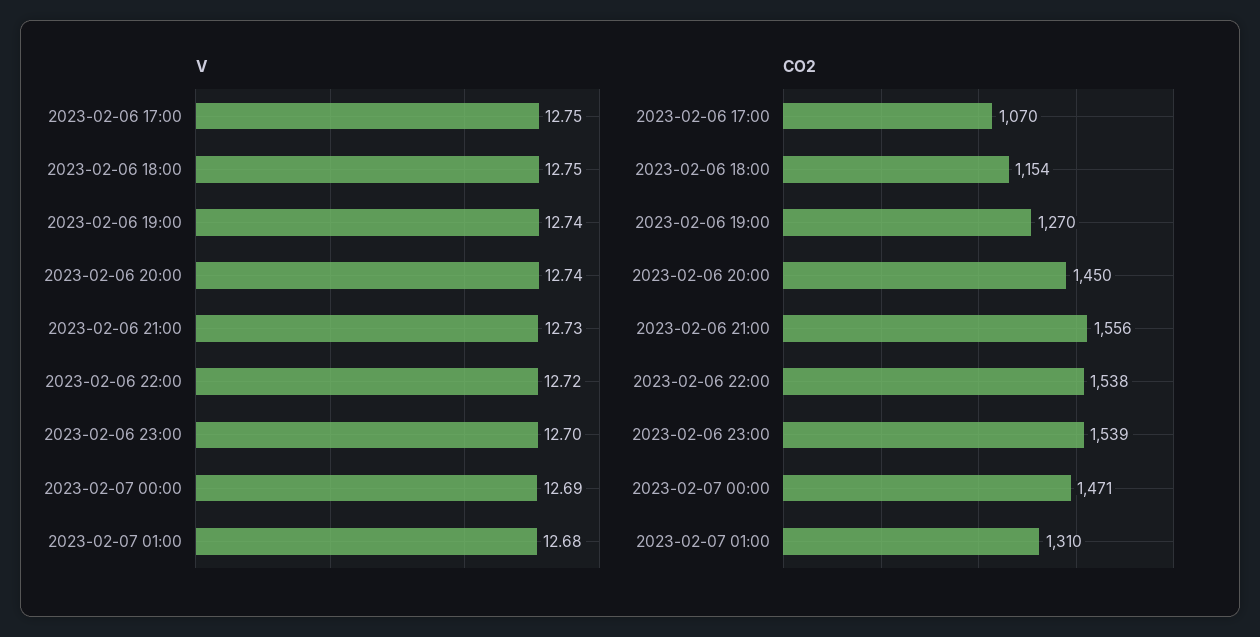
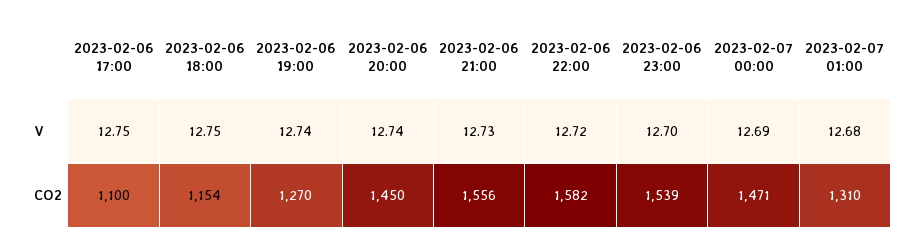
  {
    "V": {
      "2023-02-06 17:00": 12.75,
      "2023-02-06 18:00": 12.75,
      "2023-02-06 19:00": 12.74,
      "2023-02-06 20:00": 12.74,
      "2023-02-06 21:00": 12.73,
      "2023-02-06 22:00": 12.72,
      "2023-02-06 23:00": 12.7,
      "2023-02-07 00:00": 12.69,
      "2023-02-07 01:00": 12.68
    },
    "CO2": {
-     "2023-02-06 17:00": 1070,
+     "2023-02-06 17:00": 1100,
      "2023-02-06 18:00": 1154,
      "2023-02-06 19:00": 1270,
      "2023-02-06 20:00": 1450,
      "2023-02-06 21:00": 1556,
-     "2023-02-06 22:00": 1538,
+     "2023-02-06 22:00": 1582,
      "2023-02-06 23:00": 1539,
      "2023-02-07 00:00": 1471,
      "2023-02-07 01:00": 1310
    }
  }

